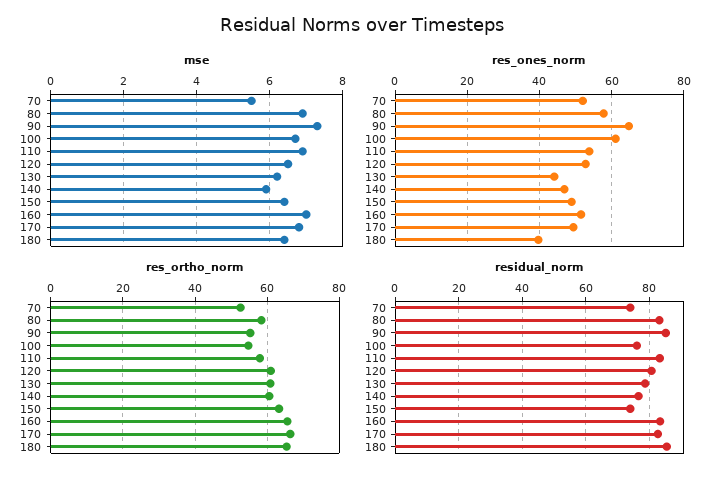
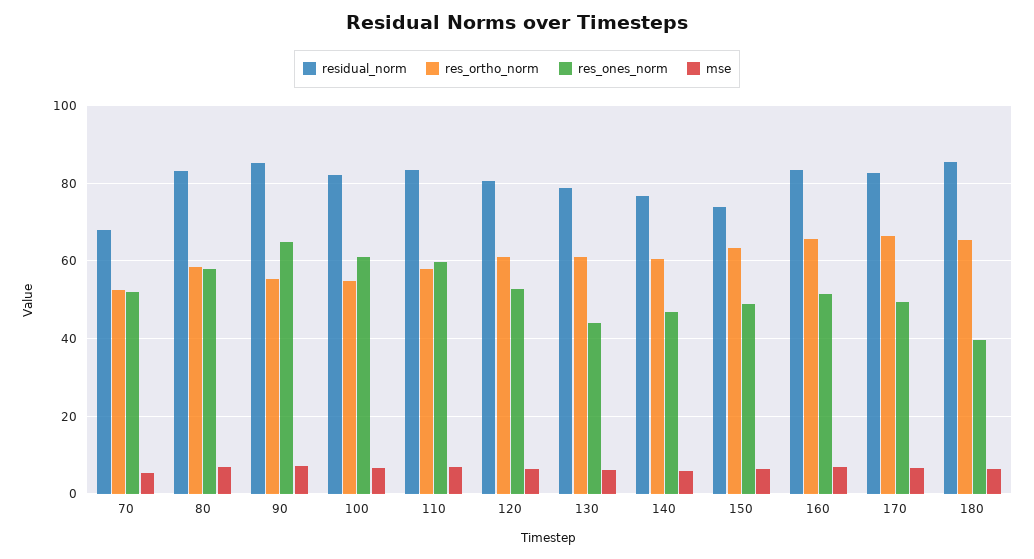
  {
    "mse": {
      "70": 5.5,
      "80": 7,
      "90": 7.5,
      "100": 6.5,
      "110": 7,
      "120": 6.5,
      "130": 6,
      "140": 6,
      "150": 6.5,
      "160": 7,
      "170": 7,
      "180": 6.5
    },
    "res_ones_norm": {
      "70": 52,
      "80": 58,
      "90": 64,
      "100": 62,
-     "110": 54,
+     "110": 60,
      "120": 52,
      "130": 44,
      "140": 46,
      "150": 48,
      "160": 52,
      "170": 50,
      "180": 40
    },
    "res_ortho_norm": {
      "70": 52,
      "80": 58,
      "90": 56,
      "100": 54,
      "110": 58,
      "120": 62,
      "130": 60,
      "140": 60,
      "150": 64,
      "160": 66,
      "170": 66,
      "180": 66
    },
    "residual_norm": {
-     "70": 74,
+     "70": 68,
      "80": 84,
      "90": 86,
-     "100": 76,
+     "100": 82,
      "110": 84,
      "120": 80,
      "130": 78,
      "140": 76,
      "150": 74,
      "160": 84,
      "170": 82,
      "180": 86
    }
  }

